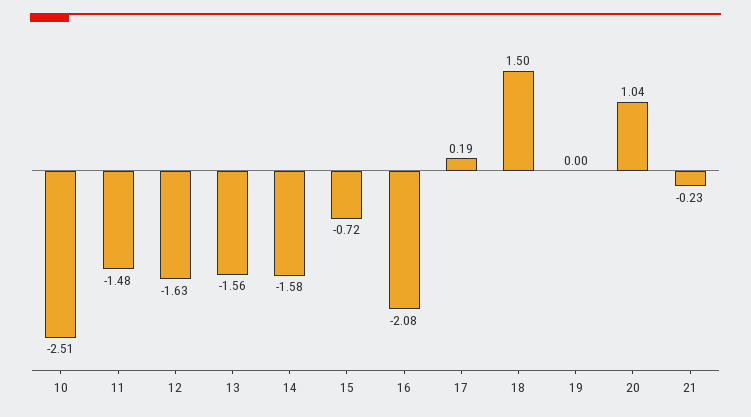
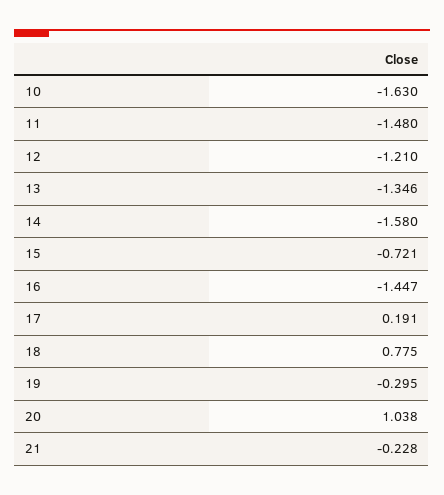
  {
-   "10": -2.51,
+   "10": -1.63,
    "11": -1.48,
-   "12": -1.63,
+   "12": -1.21,
-   "13": -1.56,
+   "13": -1.346,
    "14": -1.58,
    "15": -0.721,
-   "16": -2.08,
+   "16": -1.447,
    "17": 0.191,
-   "18": 1.5,
+   "18": 0.775,
-   "19": 0,
+   "19": -0.295,
    "20": 1.038,
    "21": -0.228
  }

